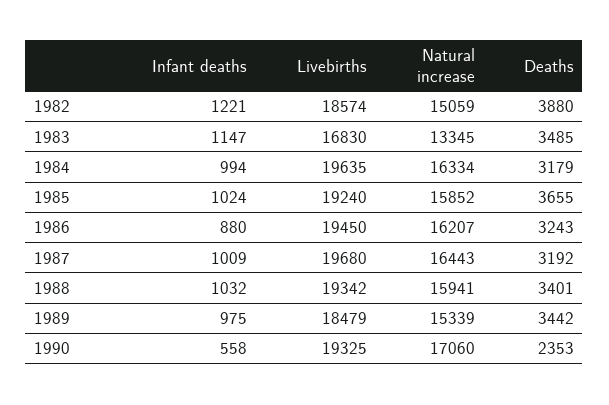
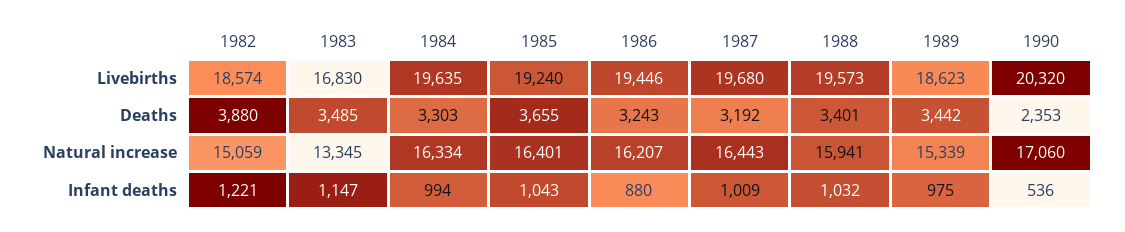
  {
    "Infant deaths": {
      "1982": 1221,
      "1983": 1147,
      "1984": 994,
-     "1985": 1024,
+     "1985": 1043,
      "1986": 880,
      "1987": 1009,
      "1988": 1032,
      "1989": 975,
-     "1990": 558
+     "1990": 536
    },
    "Livebirths": {
      "1982": 18574,
      "1983": 16830,
      "1984": 19635,
      "1985": 19240,
-     "1986": 19450,
+     "1986": 19446,
      "1987": 19680,
-     "1988": 19342,
+     "1988": 19573,
-     "1989": 18479,
+     "1989": 18623,
-     "1990": 19325
+     "1990": 20320
    },
    "Natural increase": {
      "1982": 15059,
      "1983": 13345,
      "1984": 16334,
-     "1985": 15852,
+     "1985": 16401,
      "1986": 16207,
      "1987": 16443,
      "1988": 15941,
      "1989": 15339,
      "1990": 17060
    },
    "Deaths": {
      "1982": 3880,
      "1983": 3485,
-     "1984": 3179,
+     "1984": 3303,
      "1985": 3655,
      "1986": 3243,
      "1987": 3192,
      "1988": 3401,
      "1989": 3442,
      "1990": 2353
    }
  }

